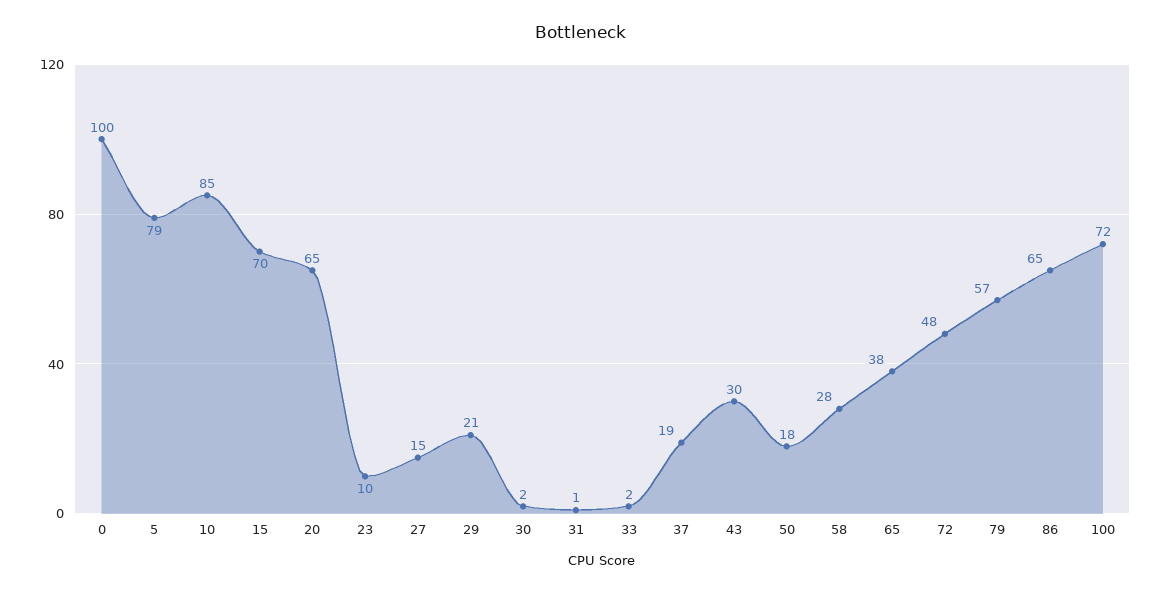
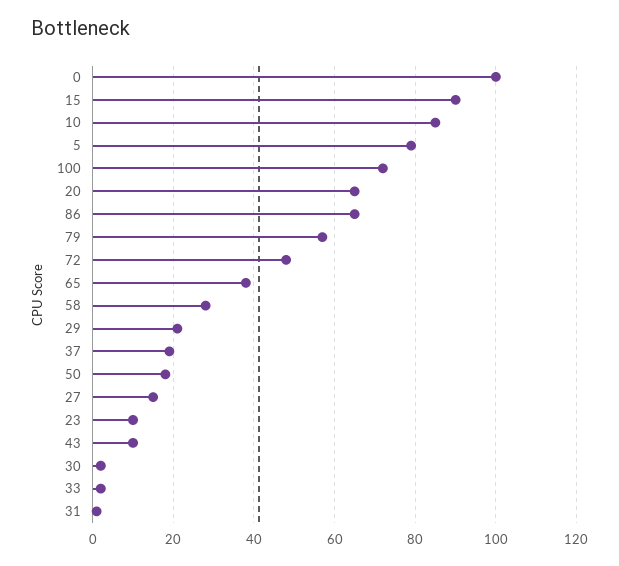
  {
    "0": 100,
    "5": 79,
    "10": 85,
-   "15": 70,
+   "15": 90,
    "20": 65,
    "23": 10,
    "27": 15,
    "29": 21,
    "30": 2,
    "31": 1,
    "33": 2,
    "37": 19,
-   "43": 30,
+   "43": 10,
    "50": 18,
    "58": 28,
    "65": 38,
    "72": 48,
    "79": 57,
    "86": 65,
    "100": 72
  }

